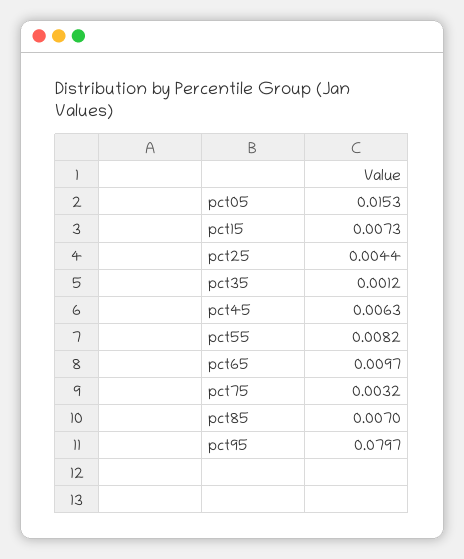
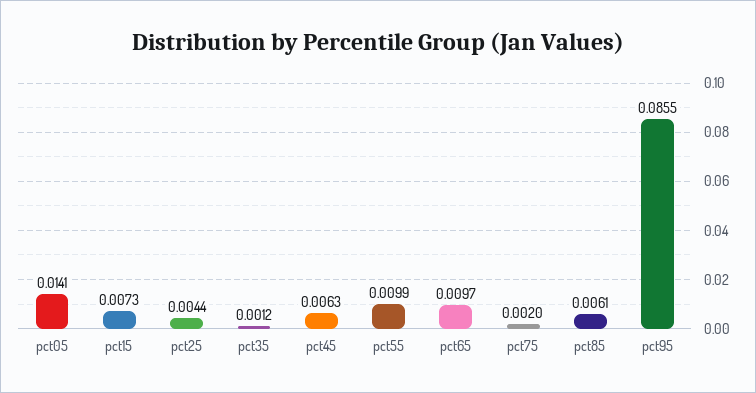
  {
-   "pct05": 0.0153,
+   "pct05": 0.0141,
    "pct15": 0.0073,
    "pct25": 0.0044,
    "pct35": 0.0012,
    "pct45": 0.0063,
-   "pct55": 0.0082,
+   "pct55": 0.0099,
    "pct65": 0.0097,
-   "pct75": 0.0032,
+   "pct75": 0.002,
-   "pct85": 0.007,
+   "pct85": 0.0061,
-   "pct95": 0.0797
+   "pct95": 0.0855
  }

